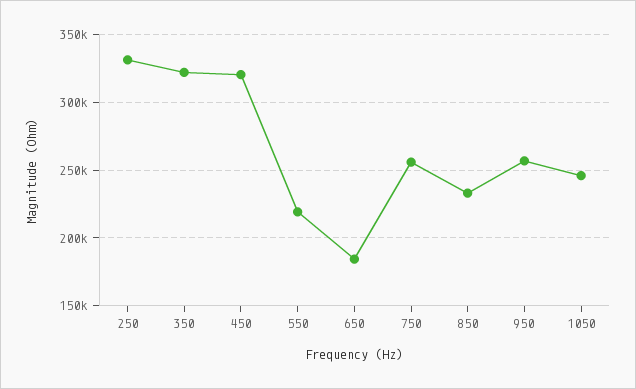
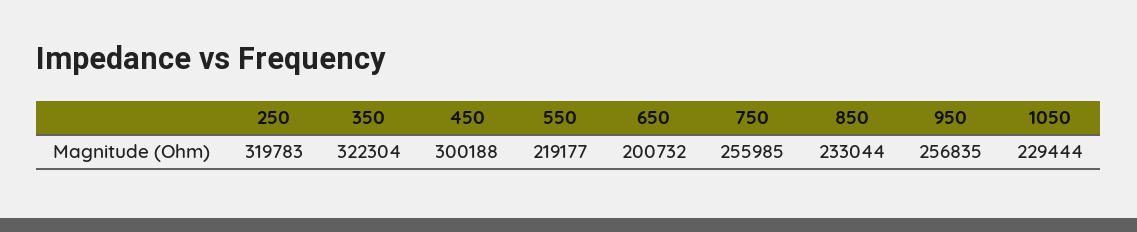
  {
-   "250": 330000,
+   "250": 319783,
    "350": 322304,
-   "450": 320000,
+   "450": 300188,
    "550": 219177,
-   "650": 185000,
+   "650": 200732,
    "750": 255985,
    "850": 233044,
    "950": 256835,
-   "1050": 245000
+   "1050": 229444
  }

